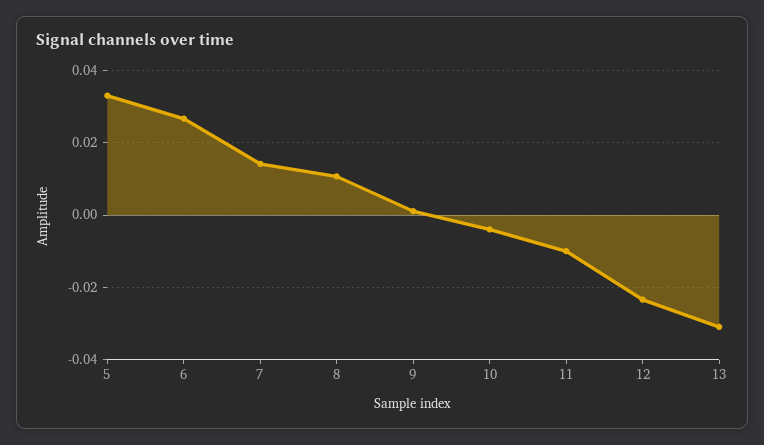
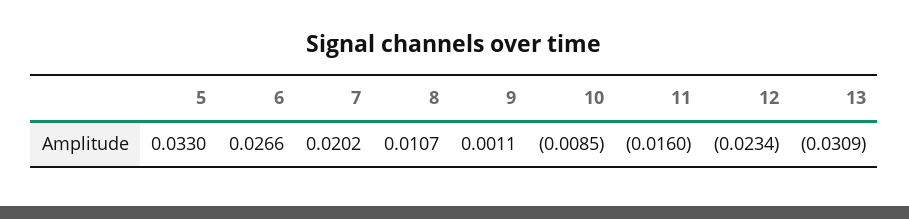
  {
    "5": 0.033,
    "6": 0.0266,
-   "7": 0.014,
+   "7": 0.0202,
    "8": 0.0107,
    "9": 0.0011,
-   "10": -0.004,
+   "10": -0.0085,
-   "11": -0.01,
+   "11": -0.016,
    "12": -0.0234,
    "13": -0.0309
  }

